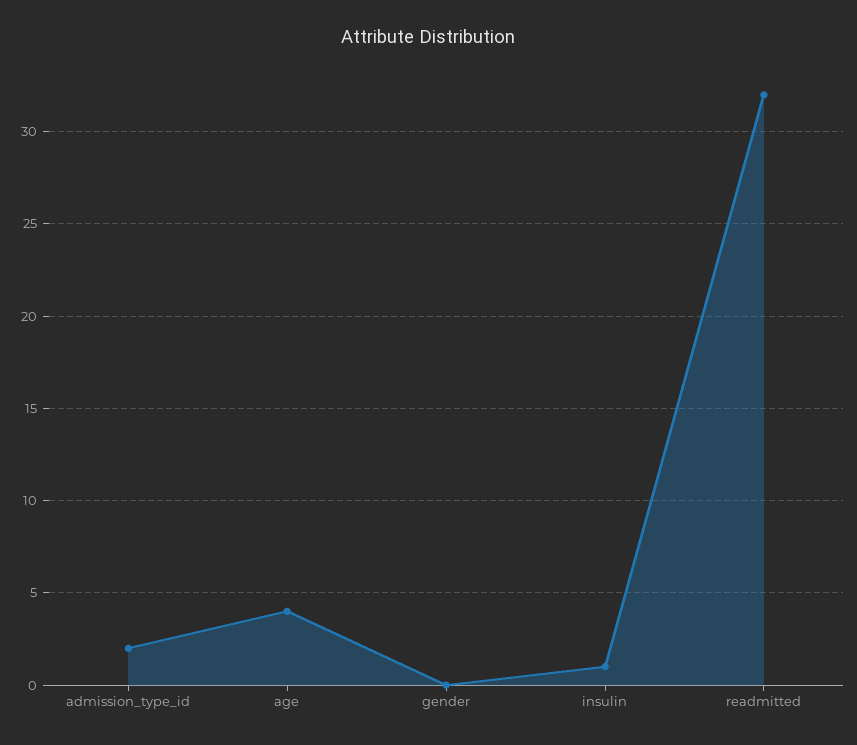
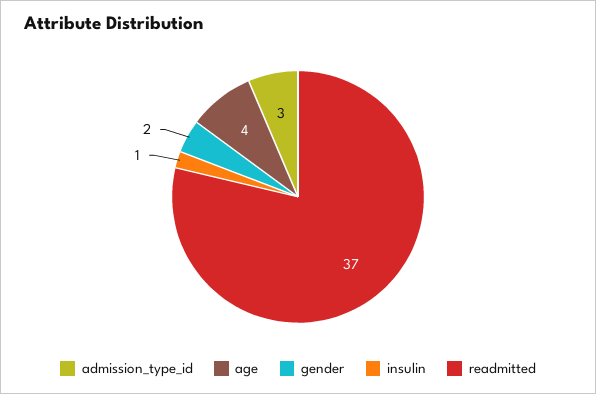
  {
-   "admission_type_id": 2,
+   "admission_type_id": 3,
    "age": 4,
-   "gender": 0,
+   "gender": 2,
    "insulin": 1,
-   "readmitted": 32
+   "readmitted": 37
  }

